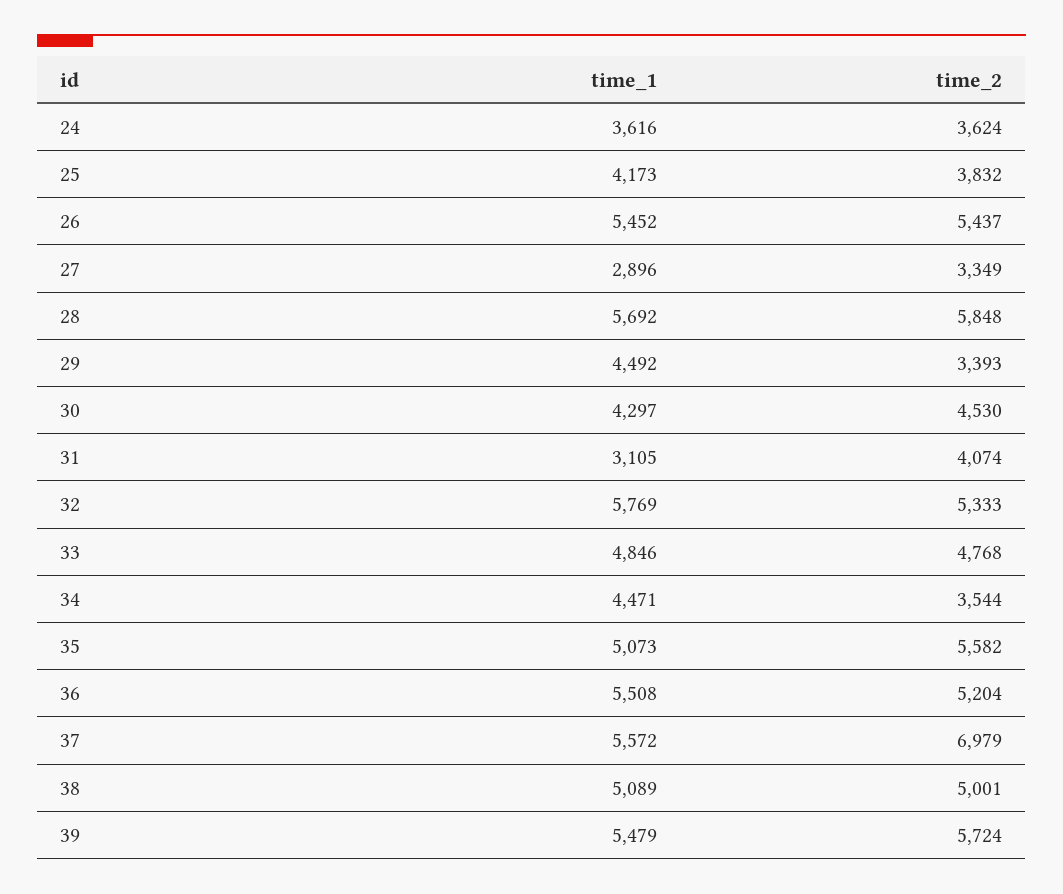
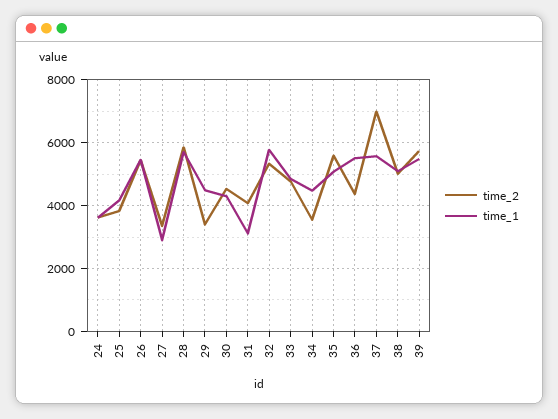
  {
    "time_1": {
      "24": 3616,
      "25": 4173,
      "26": 5452,
      "27": 2896,
      "28": 5692,
      "29": 4492,
      "30": 4297,
      "31": 3105,
      "32": 5769,
      "33": 4846,
      "34": 4471,
      "35": 5073,
      "36": 5508,
      "37": 5572,
      "38": 5089,
      "39": 5479
    },
    "time_2": {
      "24": 3624,
      "25": 3832,
      "26": 5437,
      "27": 3349,
      "28": 5848,
      "29": 3393,
      "30": 4530,
      "31": 4074,
      "32": 5333,
      "33": 4768,
      "34": 3544,
      "35": 5582,
-     "36": 5204,
+     "36": 4400,
      "37": 6979,
      "38": 5001,
      "39": 5724
    }
  }

